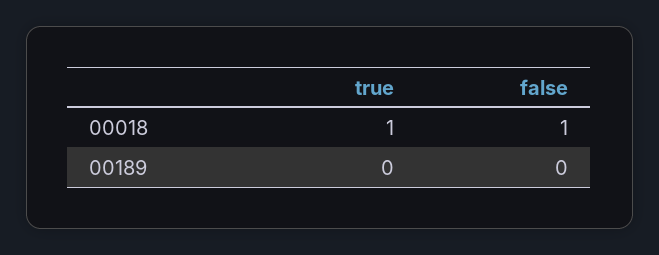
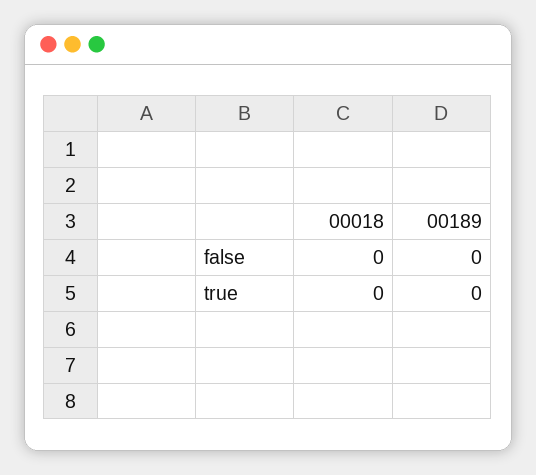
  {
    "true": {
-     "00018": 1,
+     "00018": 0,
      "00189": 0
    },
    "false": {
-     "00018": 1,
+     "00018": 0,
      "00189": 0
    }
  }

